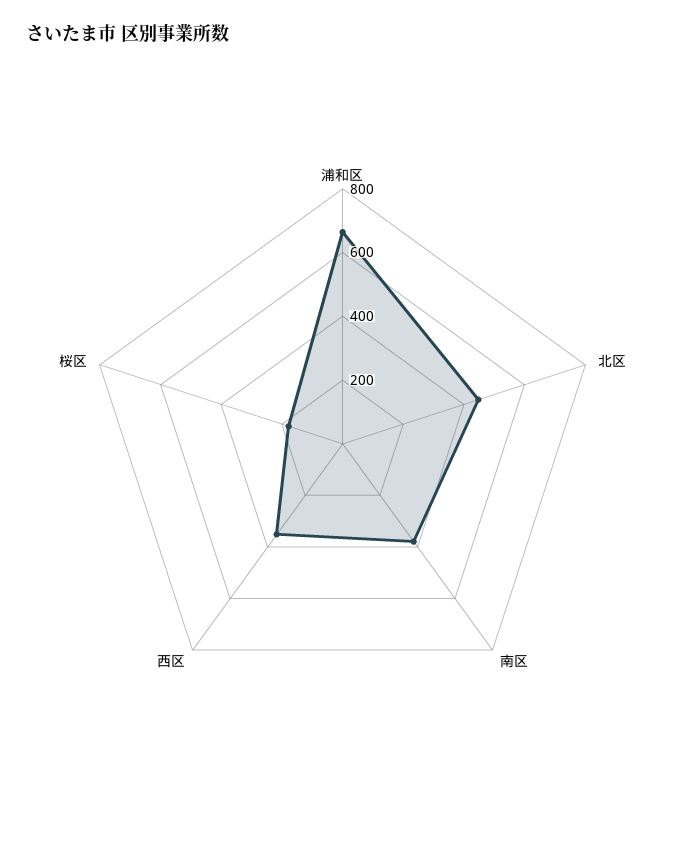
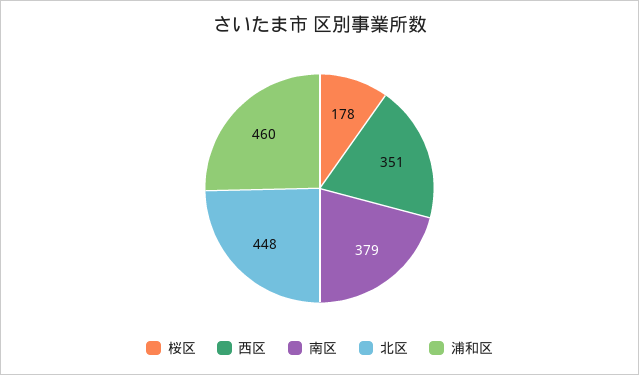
  {
-   "浦和区": 650,
+   "浦和区": 460,
    "北区": 448,
    "南区": 379,
    "西区": 351,
    "桜区": 178
  }

